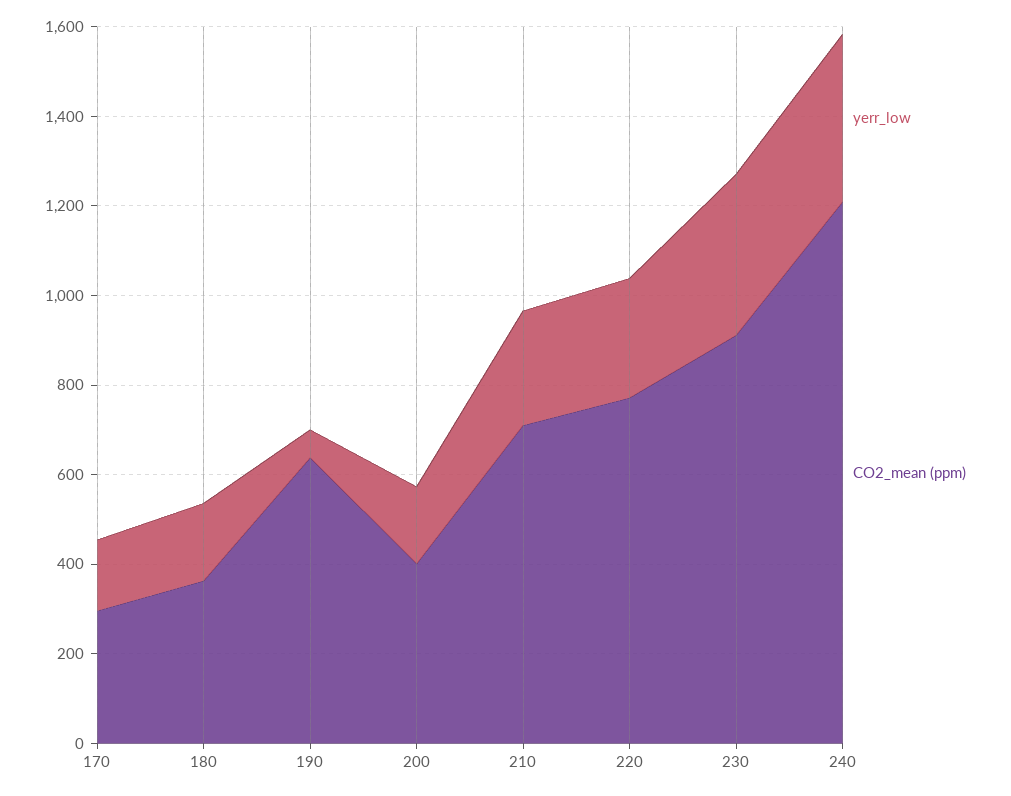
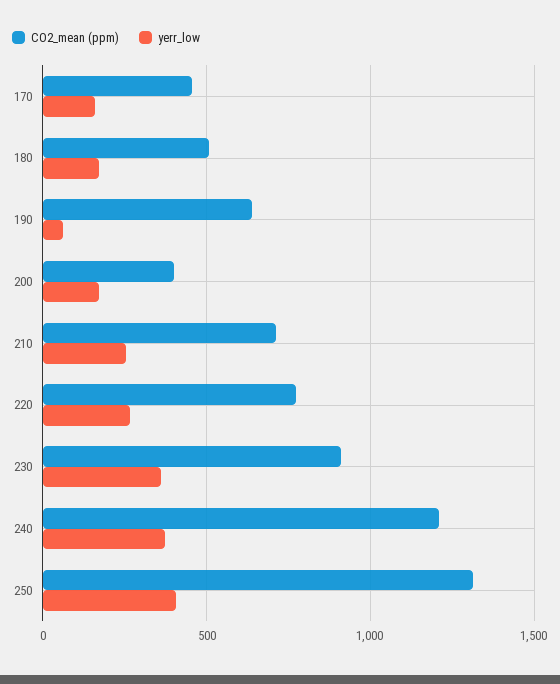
  {
    "yerr_low": {
      "170": 150,
      "180": 150,
      "190": 50,
      "200": 150,
      "210": 250,
      "220": 250,
      "230": 350,
-     "240": 350
+     "240": 350,
+     "250": 400
    },
    "CO2_mean (ppm)": {
-     "170": 300,
+     "170": 450,
-     "180": 350,
+     "180": 500,
      "190": 650,
      "200": 400,
      "210": 700,
      "220": 750,
      "230": 900,
-     "240": 1200
+     "240": 1200,
+     "250": 1300
    }
  }

